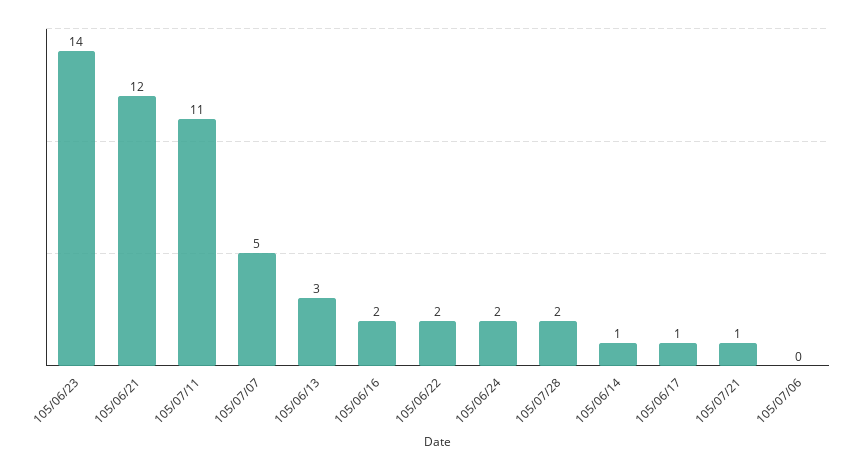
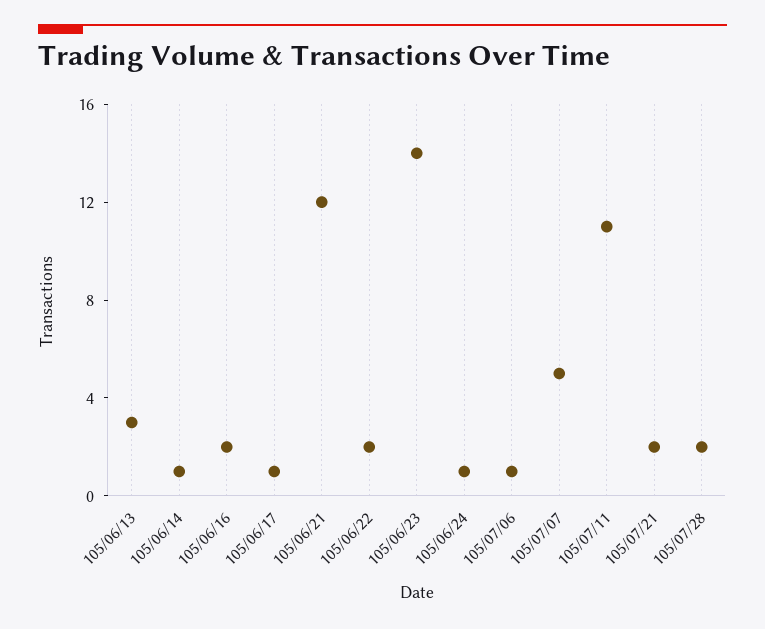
  {
    "105/06/23": 14,
    "105/06/21": 12,
    "105/07/11": 11,
    "105/07/07": 5,
    "105/06/13": 3,
    "105/06/16": 2,
    "105/06/22": 2,
-   "105/06/24": 2,
+   "105/06/24": 1,
    "105/07/28": 2,
    "105/06/14": 1,
    "105/06/17": 1,
-   "105/07/21": 1,
+   "105/07/21": 2,
-   "105/07/06": 0
+   "105/07/06": 1
  }

